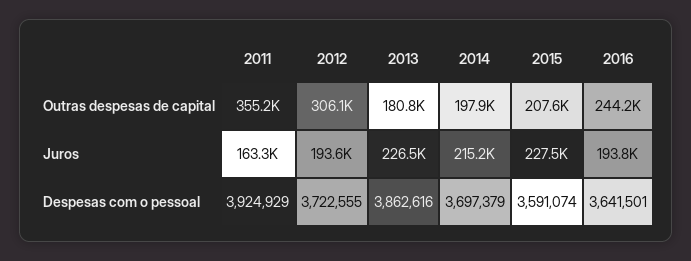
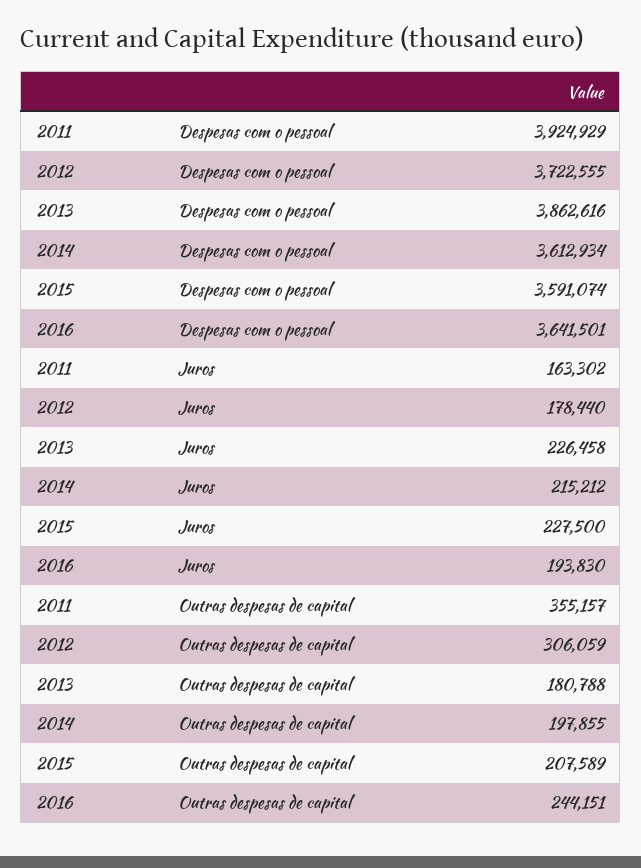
  {
    "2011": {
      "Outras despesas de capital": 355157,
      "Juros": 163302,
      "Despesas com o pessoal": 3924929
    },
    "2012": {
      "Outras despesas de capital": 306059,
-     "Juros": 193600,
+     "Juros": 178440,
      "Despesas com o pessoal": 3722555
    },
    "2013": {
      "Outras despesas de capital": 180788,
      "Juros": 226458,
      "Despesas com o pessoal": 3862616
    },
    "2014": {
      "Outras despesas de capital": 197855,
      "Juros": 215212,
-     "Despesas com o pessoal": 3697379
+     "Despesas com o pessoal": 3612934
    },
    "2015": {
      "Outras despesas de capital": 207589,
      "Juros": 227500,
      "Despesas com o pessoal": 3591074
    },
    "2016": {
      "Outras despesas de capital": 244151,
      "Juros": 193830,
      "Despesas com o pessoal": 3641501
    }
  }

